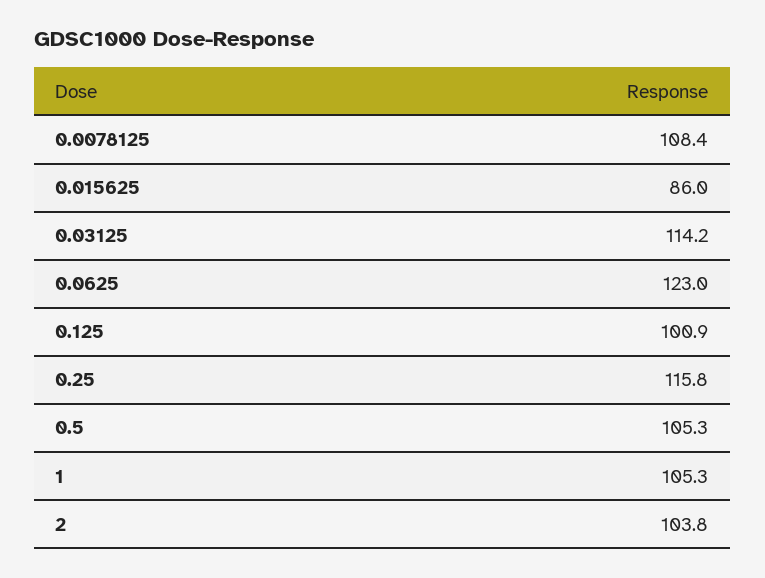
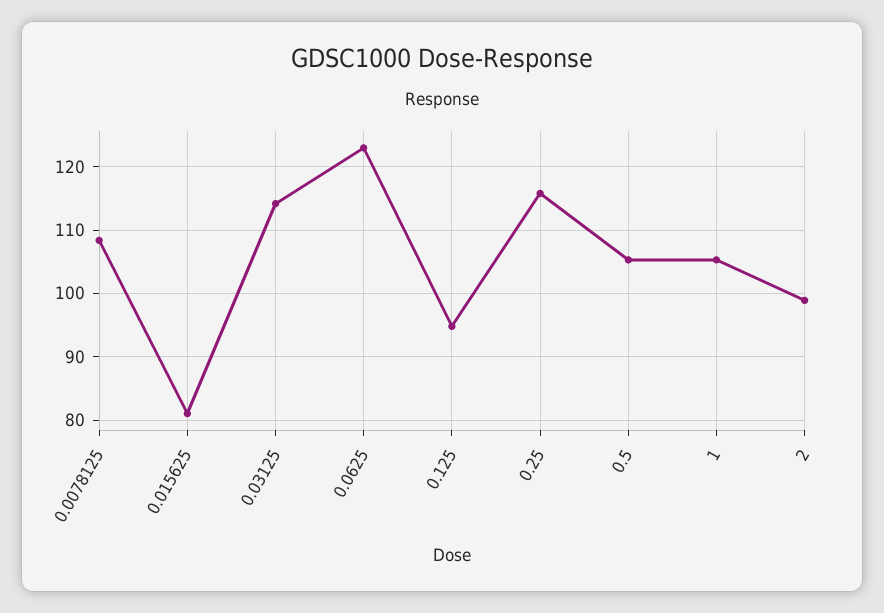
  {
    "0.0078125": 108.4,
-   "0.015625": 86,
+   "0.015625": 81,
    "0.03125": 114.2,
    "0.0625": 123,
-   "0.125": 100.9,
+   "0.125": 95,
    "0.25": 115.8,
    "0.5": 105.3,
    "1": 105.3,
-   "2": 103.8
+   "2": 99
  }

